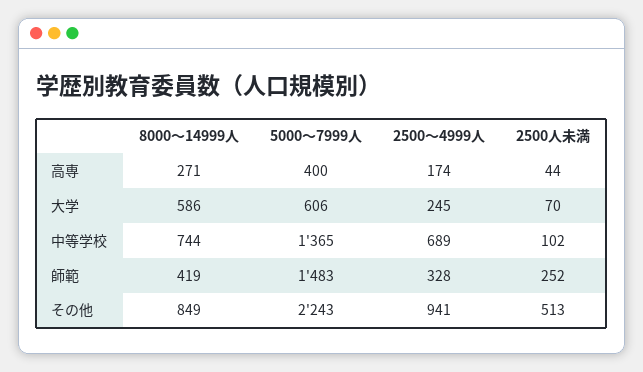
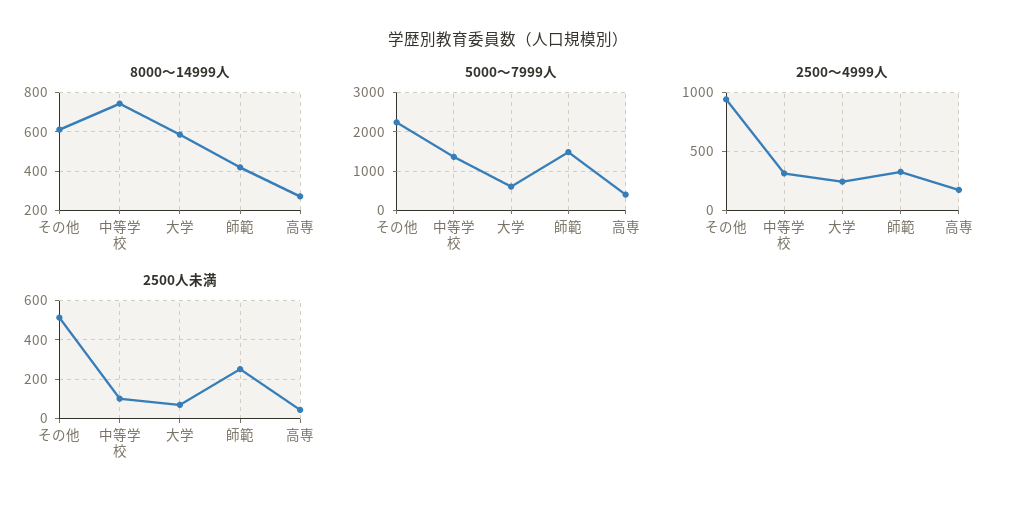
  {
    "8000～14999人": {
      "高専": 271,
      "大学": 586,
      "中等学校": 744,
      "師範": 419,
-     "その他": 849
+     "その他": 600
    },
    "5000～7999人": {
      "高専": 400,
      "大学": 606,
      "中等学校": 1365,
      "師範": 1483,
      "その他": 2243
    },
    "2500～4999人": {
      "高専": 174,
      "大学": 245,
-     "中等学校": 689,
+     "中等学校": 300,
      "師範": 328,
      "その他": 941
    },
    "2500人未満": {
      "高専": 44,
      "大学": 70,
      "中等学校": 102,
      "師範": 252,
      "その他": 513
    }
  }

